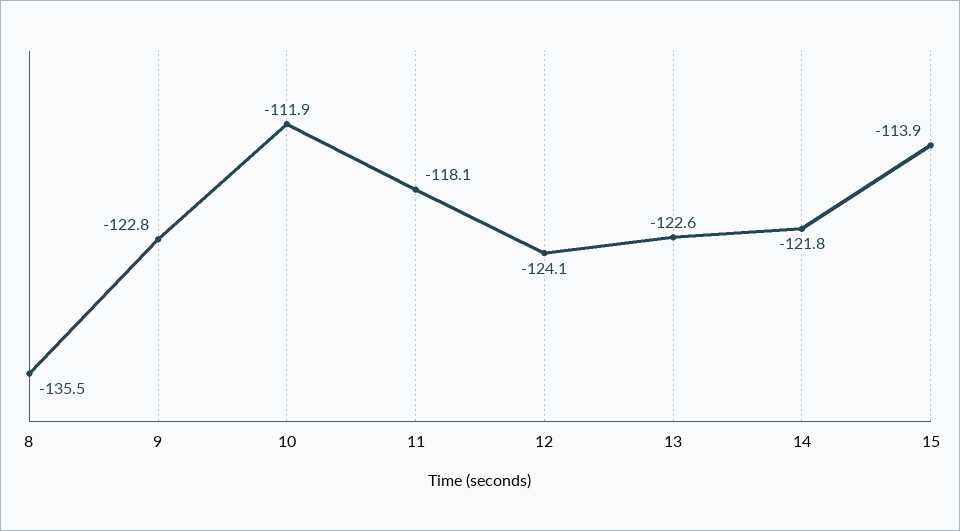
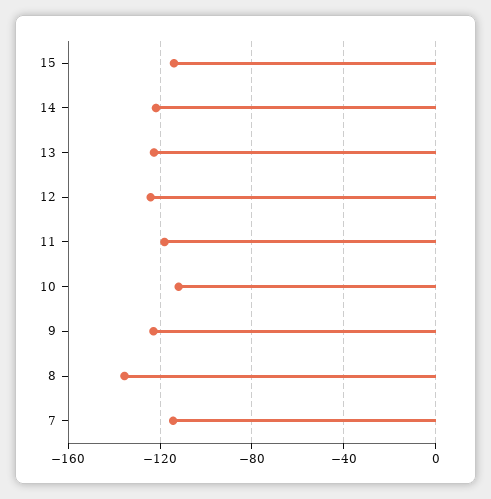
  {
    "8": -135.5,
    "9": -122.8,
    "10": -111.9,
    "11": -118.1,
    "12": -124.1,
    "13": -122.6,
    "14": -121.8,
-   "15": -113.9
+   "15": -113.9,
+   "7": -115
  }

